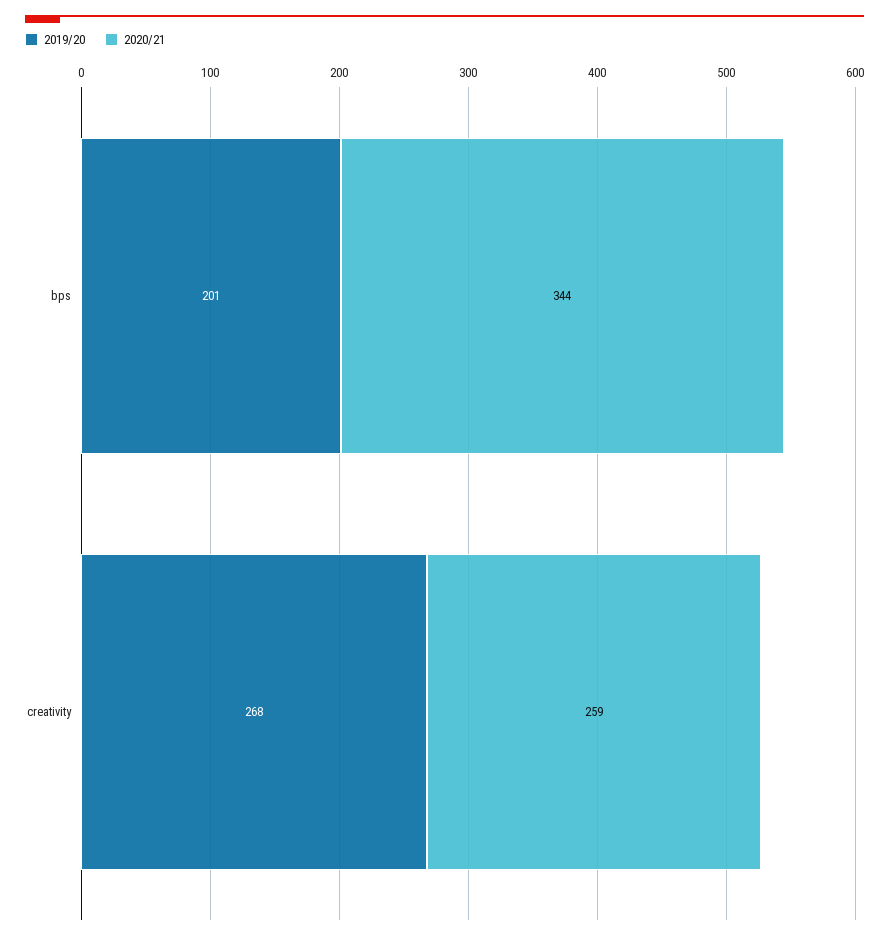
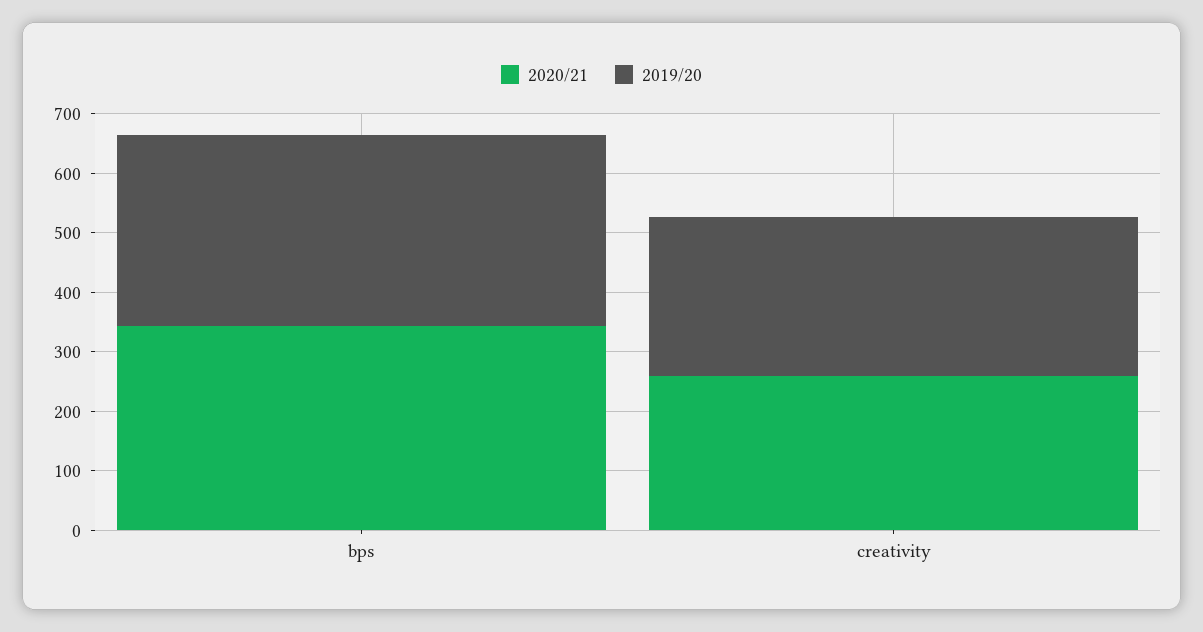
  {
    "2019/20": {
-     "bps": 201,
+     "bps": 320,
      "creativity": 268
    },
    "2020/21": {
      "bps": 344,
      "creativity": 259
    }
  }

